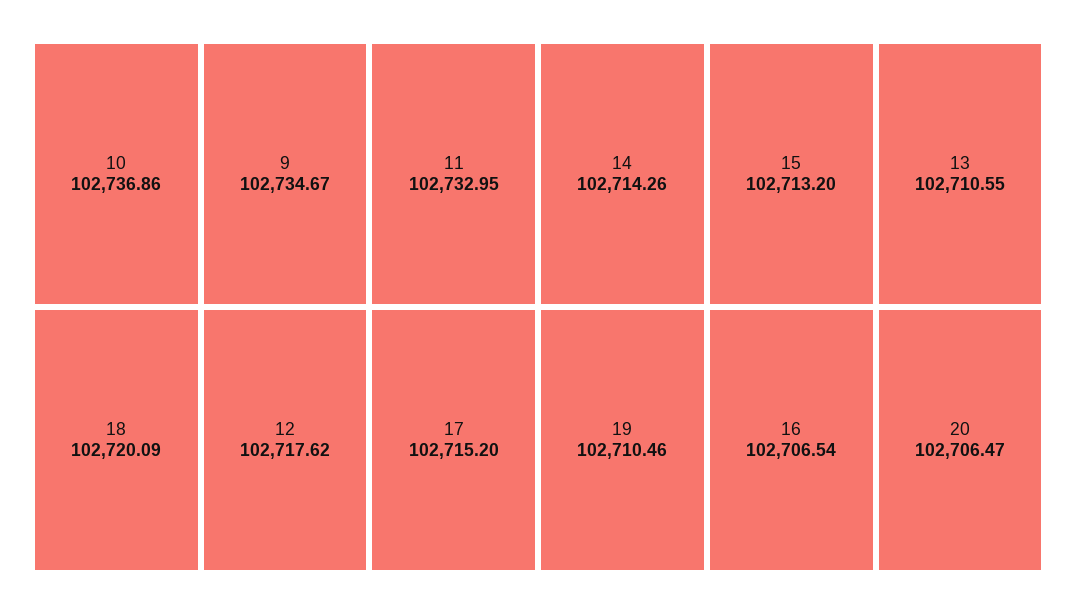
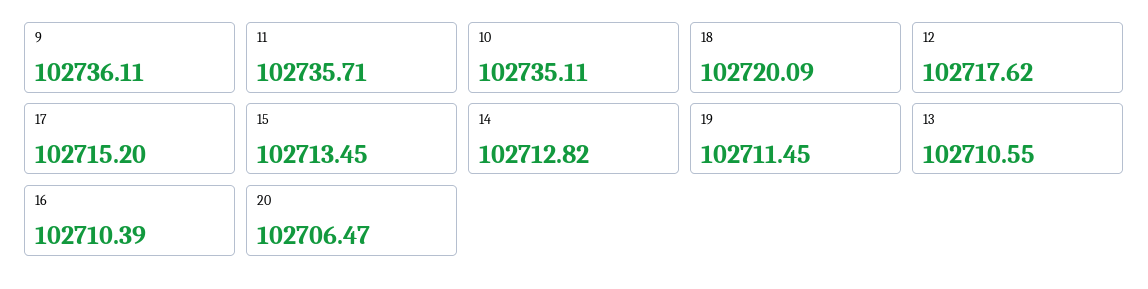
  {
-   "10": 102736.86,
+   "10": 102735.11,
-   "9": 102734.67,
+   "9": 102736.11,
-   "11": 102732.95,
+   "11": 102735.71,
    "18": 102720.09,
    "12": 102717.62,
    "17": 102715.2,
-   "14": 102714.26,
+   "14": 102712.82,
-   "15": 102713.2,
+   "15": 102713.45,
    "13": 102710.55,
-   "19": 102710.46,
+   "19": 102711.45,
-   "16": 102706.54,
+   "16": 102710.39,
    "20": 102706.47
  }

